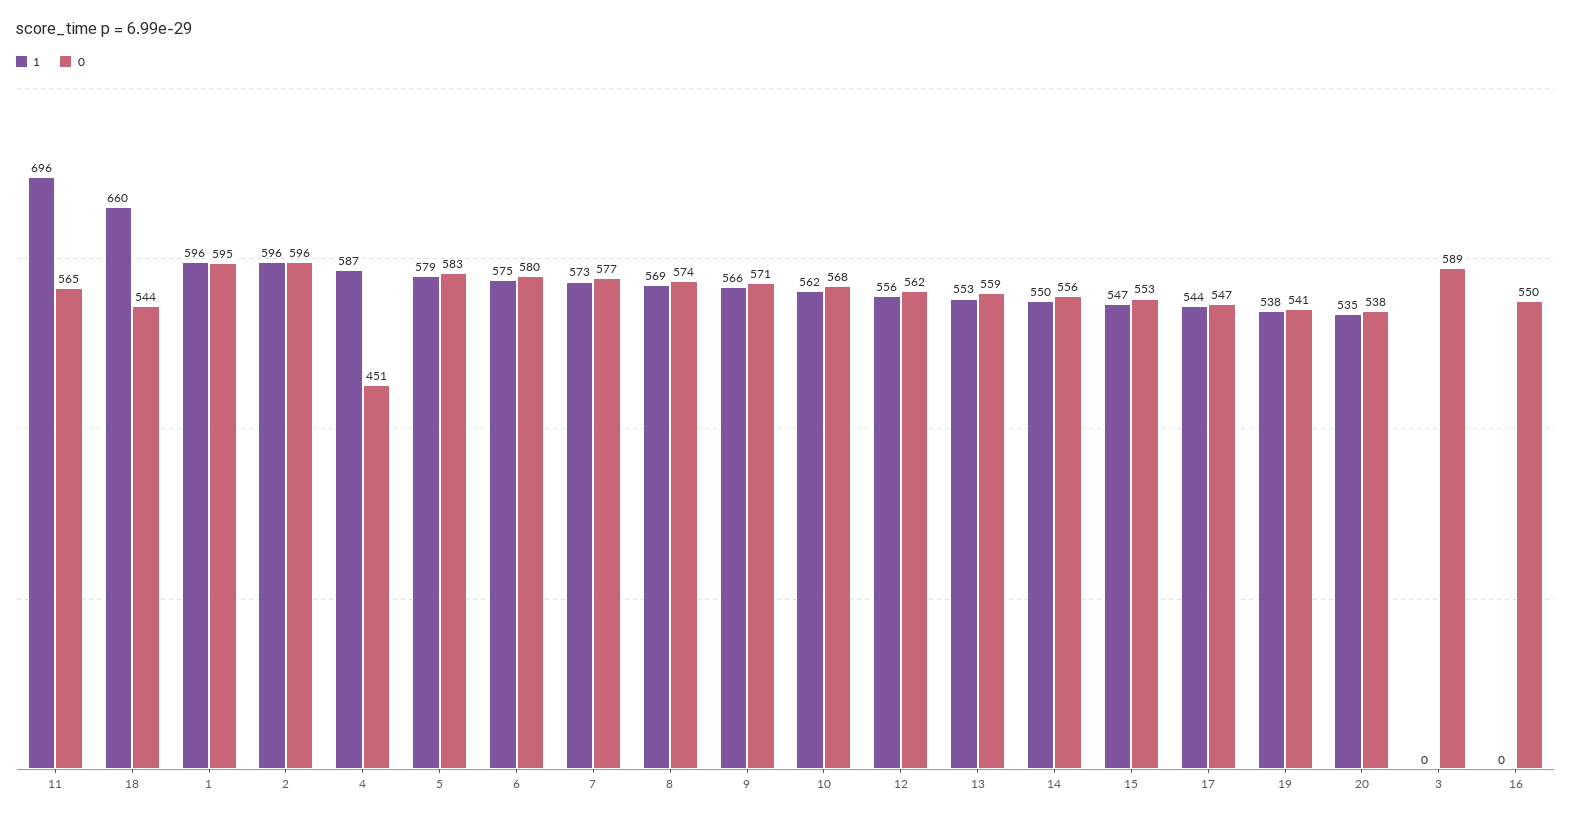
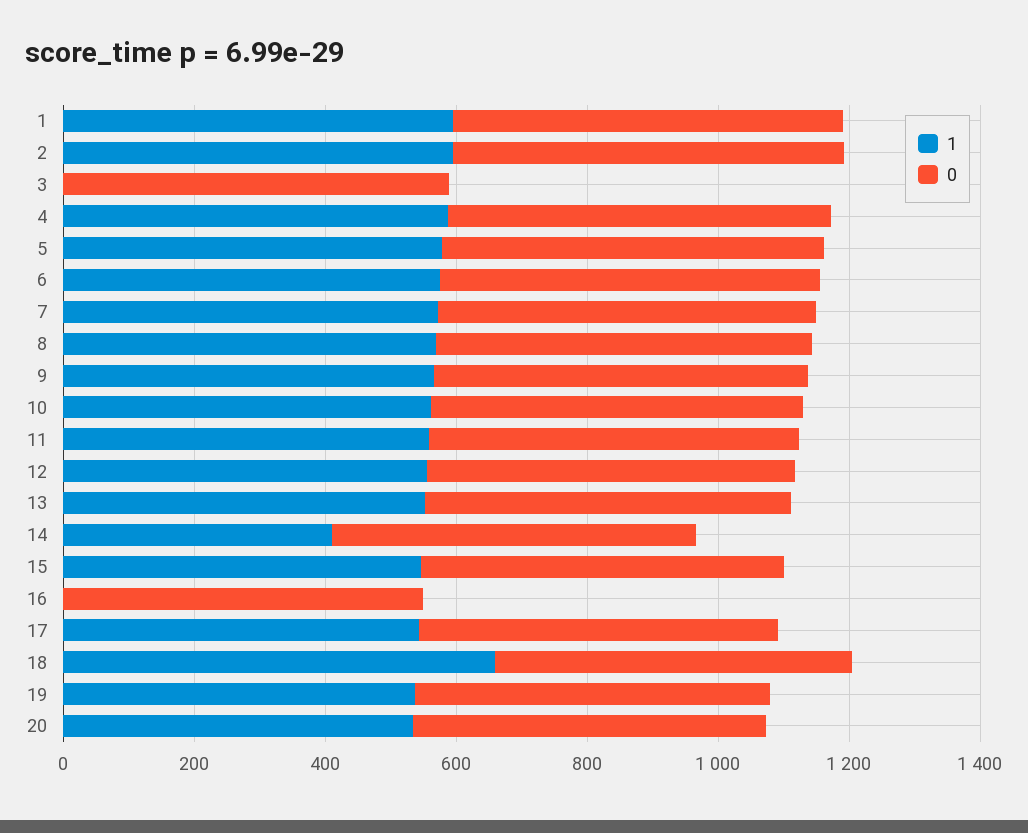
  {
    "1": {
-     "11": 696,
+     "11": 550,
      "18": 660,
      "1": 596,
      "2": 596,
      "4": 587,
      "5": 579,
      "6": 575,
      "7": 573,
      "8": 569,
      "9": 566,
      "10": 562,
      "12": 556,
      "13": 553,
-     "14": 550,
+     "14": 400,
      "15": 547,
      "17": 544,
      "19": 538,
      "20": 535,
      "3": 0,
      "16": 0
    },
    "0": {
      "11": 565,
      "18": 544,
      "1": 595,
      "2": 596,
-     "4": 451,
+     "4": 600,
      "5": 583,
      "6": 580,
      "7": 577,
      "8": 574,
      "9": 571,
      "10": 568,
      "12": 562,
      "13": 559,
      "14": 556,
      "15": 553,
      "17": 547,
      "19": 541,
      "20": 538,
      "3": 589,
      "16": 550
    }
  }

